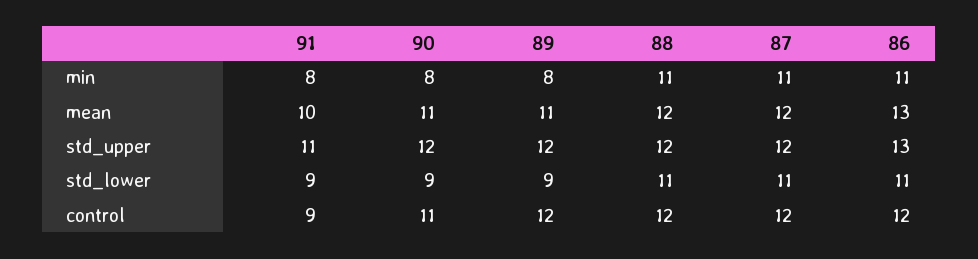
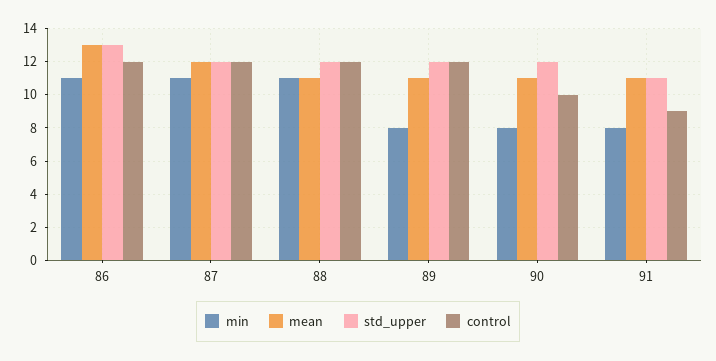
  {
    "min": {
      "91": 8,
      "90": 8,
      "89": 8,
      "88": 11,
      "87": 11,
      "86": 11
    },
    "mean": {
-     "91": 10,
+     "91": 11,
      "90": 11,
      "89": 11,
-     "88": 12,
+     "88": 11,
      "87": 12,
      "86": 13
    },
    "std_upper": {
      "91": 11,
      "90": 12,
      "89": 12,
      "88": 12,
      "87": 12,
      "86": 13
    },
-   "std_lower": {
-     "91": 9,
-     "90": 9,
-     "89": 9,
-     "88": 11,
-     "87": 11,
-     "86": 11
-   },
    "control": {
      "91": 9,
-     "90": 11,
+     "90": 10,
      "89": 12,
      "88": 12,
      "87": 12,
      "86": 12
    }
  }

